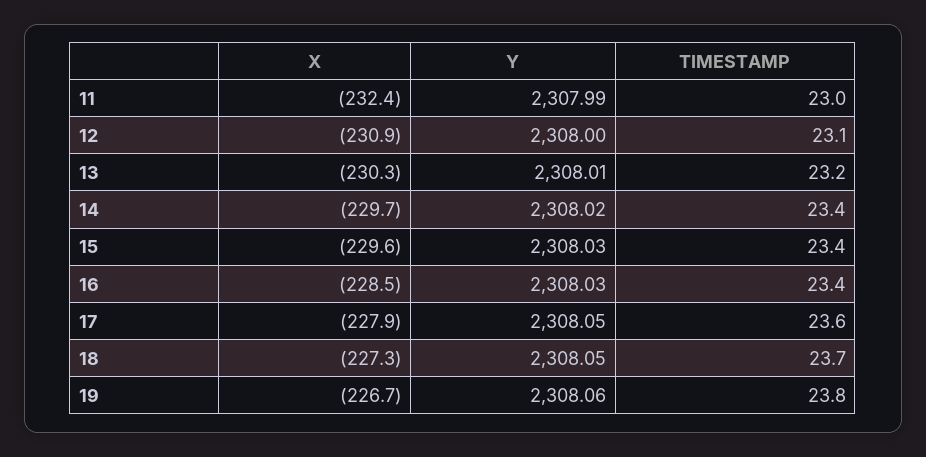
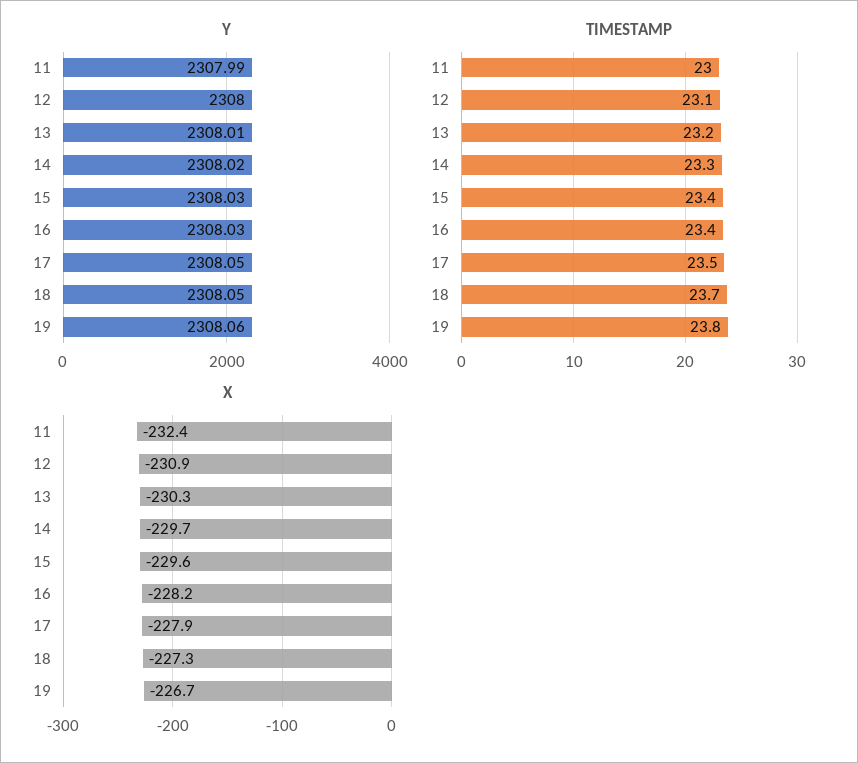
  {
    "X": {
      "11": -232.4,
      "12": -230.9,
      "13": -230.3,
      "14": -229.7,
      "15": -229.6,
-     "16": -228.5,
+     "16": -228.2,
      "17": -227.9,
      "18": -227.3,
      "19": -226.7
    },
    "Y": {
      "11": 2307.99,
      "12": 2308,
      "13": 2308.01,
      "14": 2308.02,
      "15": 2308.03,
      "16": 2308.03,
      "17": 2308.05,
      "18": 2308.05,
      "19": 2308.06
    },
    "TIMESTAMP": {
      "11": 23,
      "12": 23.1,
      "13": 23.2,
-     "14": 23.4,
+     "14": 23.3,
      "15": 23.4,
      "16": 23.4,
-     "17": 23.6,
+     "17": 23.5,
      "18": 23.7,
      "19": 23.8
    }
  }

